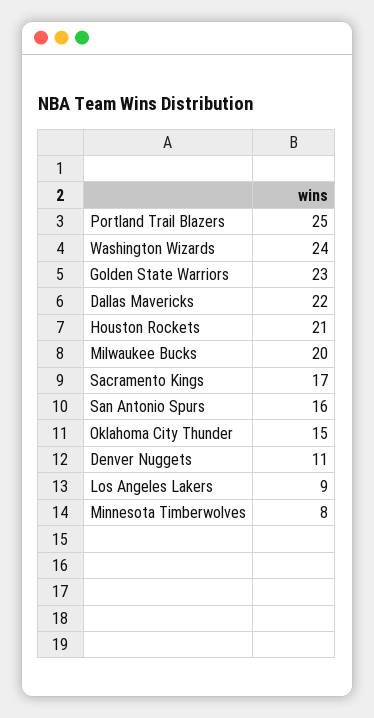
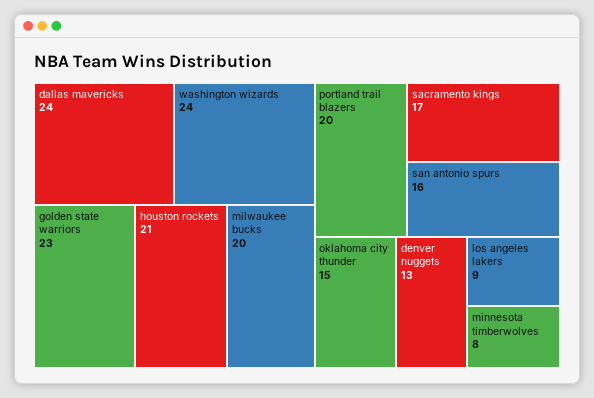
  {
-   "Portland Trail Blazers": 25,
+   "Portland Trail Blazers": 20,
    "Washington Wizards": 24,
    "Golden State Warriors": 23,
-   "Dallas Mavericks": 22,
+   "Dallas Mavericks": 24,
    "Houston Rockets": 21,
    "Milwaukee Bucks": 20,
    "Sacramento Kings": 17,
    "San Antonio Spurs": 16,
    "Oklahoma City Thunder": 15,
-   "Denver Nuggets": 11,
+   "Denver Nuggets": 13,
    "Los Angeles Lakers": 9,
    "Minnesota Timberwolves": 8
  }

